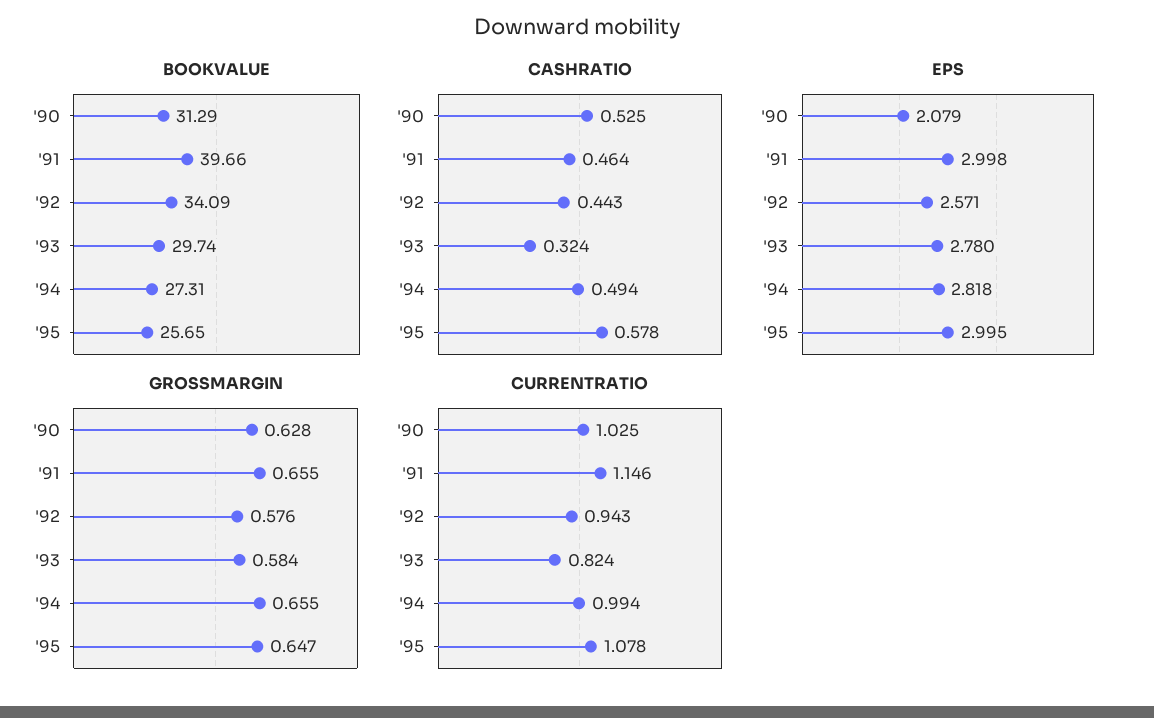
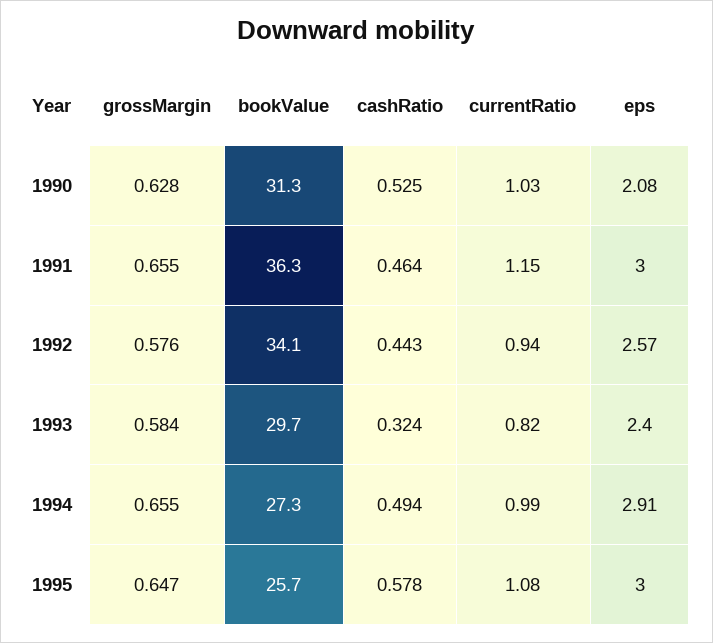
  {
    "BOOKVALUE": {
      "'90": 31.29,
-     "'91": 39.66,
+     "'91": 36.3,
      "'92": 34.09,
      "'93": 29.74,
      "'94": 27.31,
      "'95": 25.65
    },
    "CASHRATIO": {
      "'90": 0.525,
      "'91": 0.464,
      "'92": 0.443,
      "'93": 0.324,
      "'94": 0.494,
      "'95": 0.578
    },
    "EPS": {
      "'90": 2.079,
      "'91": 2.998,
      "'92": 2.571,
-     "'93": 2.78,
+     "'93": 2.4,
-     "'94": 2.818,
+     "'94": 2.91,
      "'95": 2.995
    },
    "GROSSMARGIN": {
      "'90": 0.628,
      "'91": 0.655,
      "'92": 0.576,
      "'93": 0.584,
      "'94": 0.655,
      "'95": 0.647
    },
    "CURRENTRATIO": {
      "'90": 1.025,
      "'91": 1.146,
      "'92": 0.943,
      "'93": 0.824,
      "'94": 0.994,
      "'95": 1.078
    }
  }

